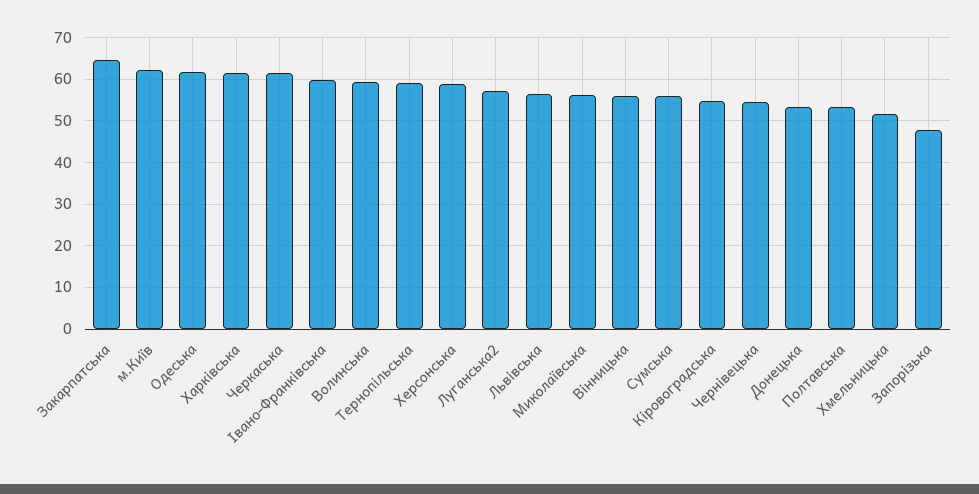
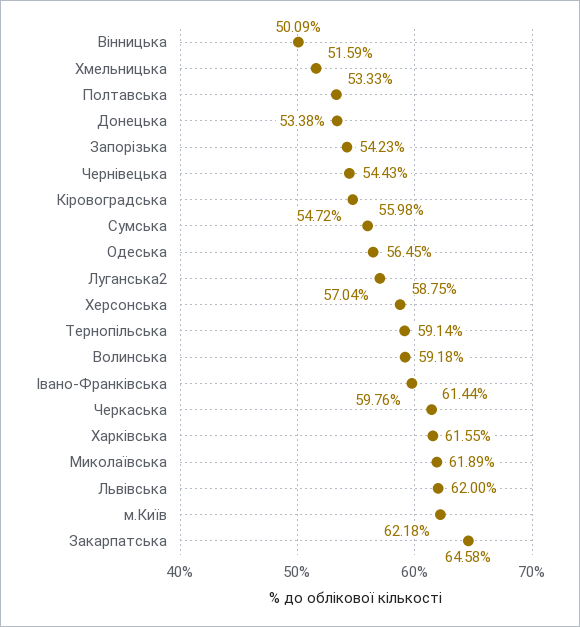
  {
    "Закарпатська": 64.58,
    "м.Київ": 62.18,
-   "Одеська": 62,
+   "Одеська": 56.45,
    "Харківська": 61.55,
    "Черкаська": 61.44,
    "Івано-Франківська": 59.76,
    "Волинська": 59.18,
    "Тернопільська": 59.14,
    "Херсонська": 58.75,
    "Луганська2": 57.04,
-   "Львівська": 56,
+   "Львівська": 62,
-   "Миколаївська": 56,
+   "Миколаївська": 61.89,
-   "Вінницька": 56,
+   "Вінницька": 50.09,
    "Сумська": 55.98,
    "Кіровоградська": 54.72,
    "Чернівецька": 54.43,
    "Донецька": 53.38,
    "Полтавська": 53.33,
    "Хмельницька": 51.59,
-   "Запорізька": 48
+   "Запорізька": 54.23
  }

